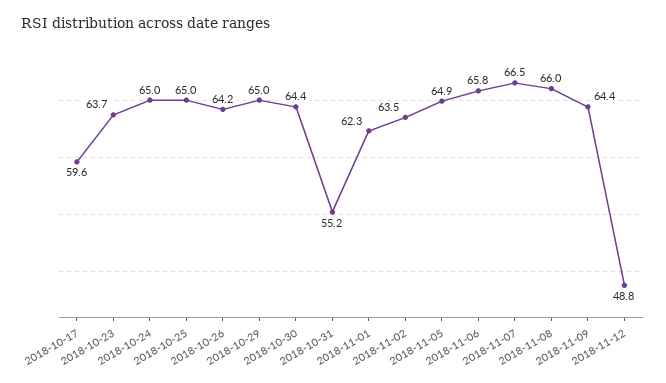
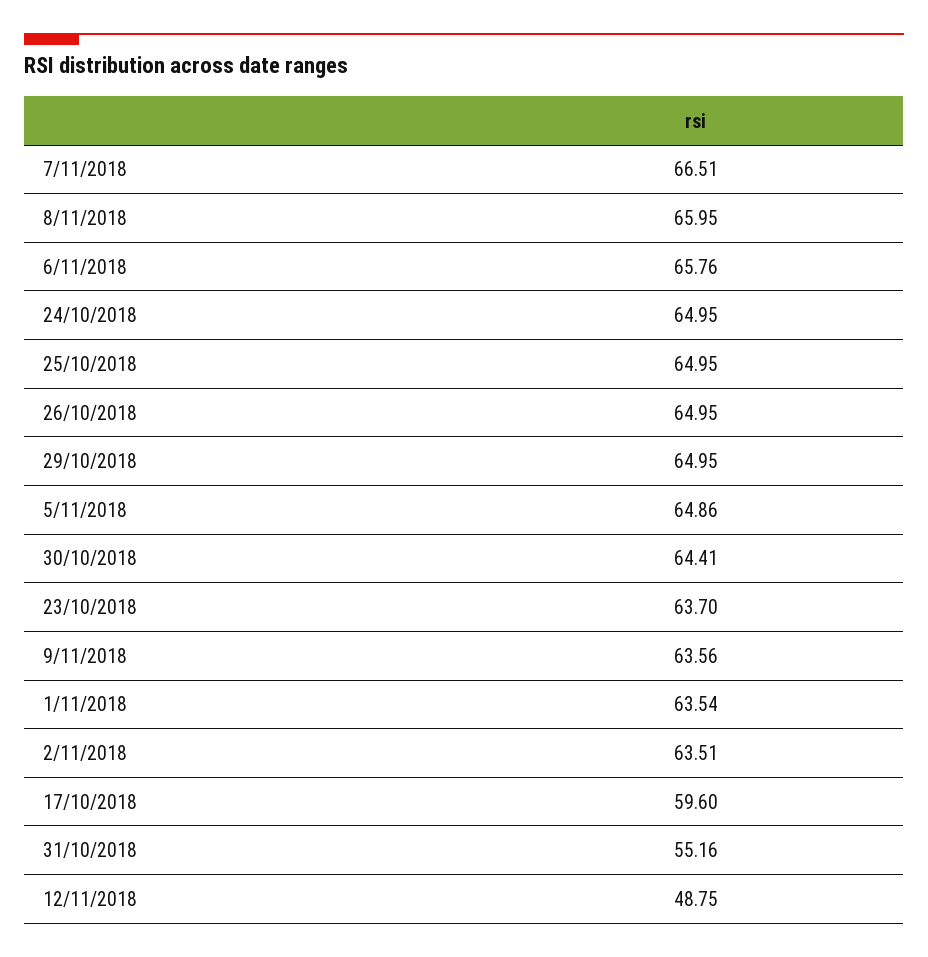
  {
    "2018-10-17": 59.6,
    "2018-10-23": 63.7,
    "2018-10-24": 64.95,
    "2018-10-25": 64.95,
-   "2018-10-26": 64.2,
+   "2018-10-26": 64.95,
    "2018-10-29": 64.95,
    "2018-10-30": 64.41,
    "2018-10-31": 55.16,
-   "2018-11-01": 62.3,
+   "2018-11-01": 63.54,
    "2018-11-02": 63.51,
    "2018-11-05": 64.86,
    "2018-11-06": 65.76,
    "2018-11-07": 66.51,
    "2018-11-08": 65.95,
-   "2018-11-09": 64.4,
+   "2018-11-09": 63.56,
    "2018-11-12": 48.75
  }

